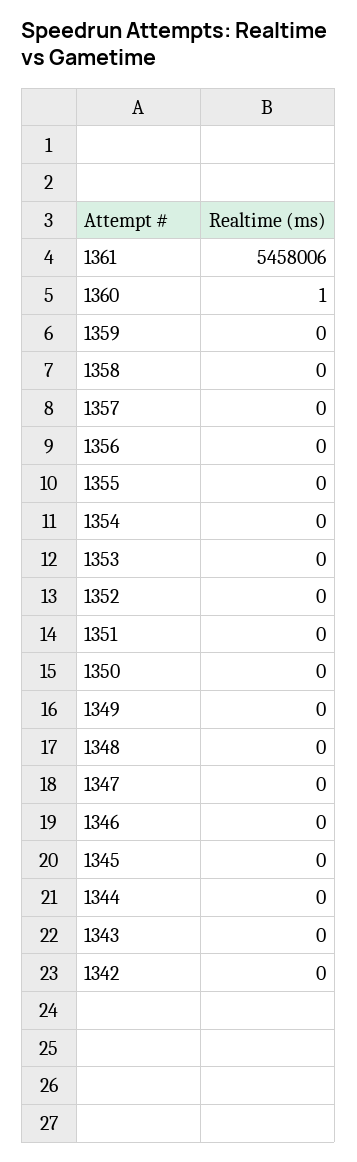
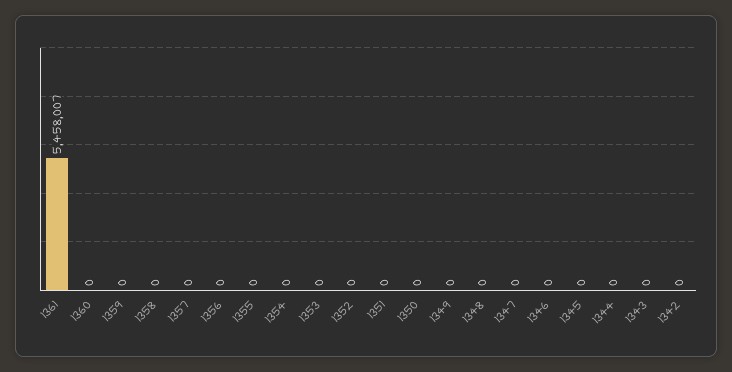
  {
-   "1361": 5458006,
+   "1361": 5458007,
-   "1360": 1,
+   "1360": 0,
    "1359": 0,
    "1358": 0,
    "1357": 0,
    "1356": 0,
    "1355": 0,
    "1354": 0,
    "1353": 0,
    "1352": 0,
    "1351": 0,
    "1350": 0,
    "1349": 0,
    "1348": 0,
    "1347": 0,
    "1346": 0,
    "1345": 0,
    "1344": 0,
    "1343": 0,
    "1342": 0
  }

